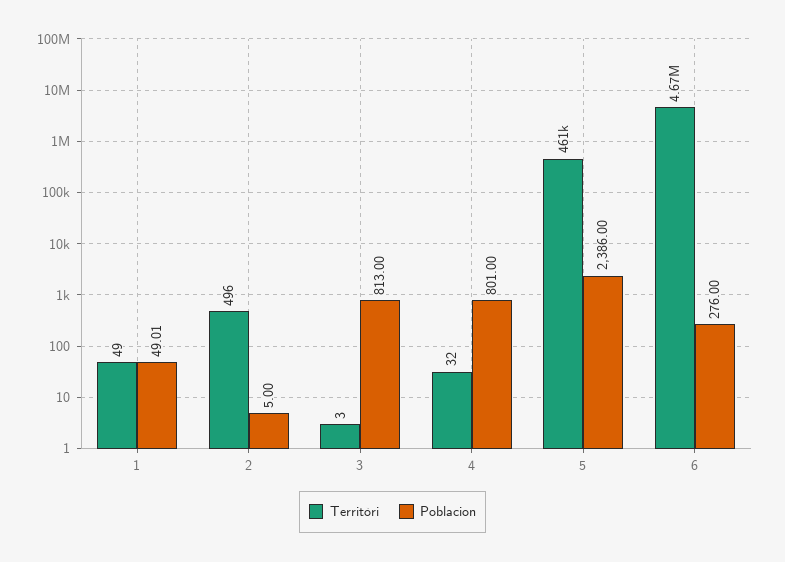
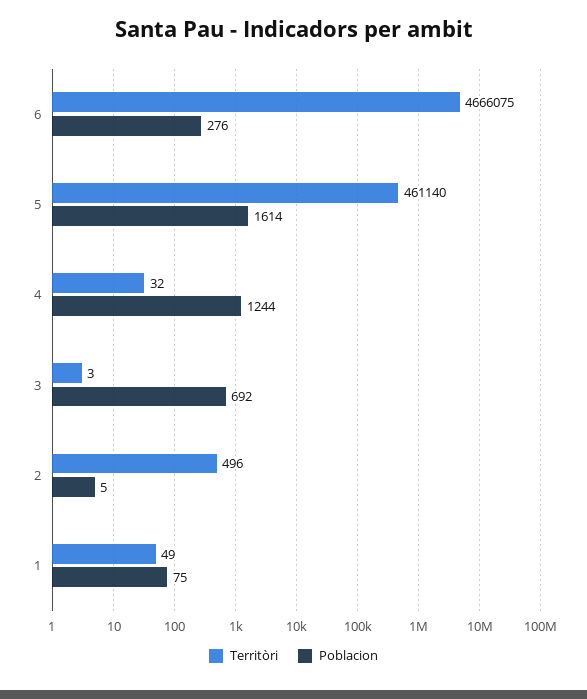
  {
    "Territòri": {
      "1": 49,
      "2": 496,
      "3": 3,
      "4": 32,
      "5": 461140,
      "6": 4666075
    },
    "Poblacion": {
-     "1": 49.01,
+     "1": 75,
      "2": 5,
-     "3": 813,
+     "3": 692,
-     "4": 801,
+     "4": 1244,
-     "5": 2386,
+     "5": 1614,
      "6": 276
    }
  }

